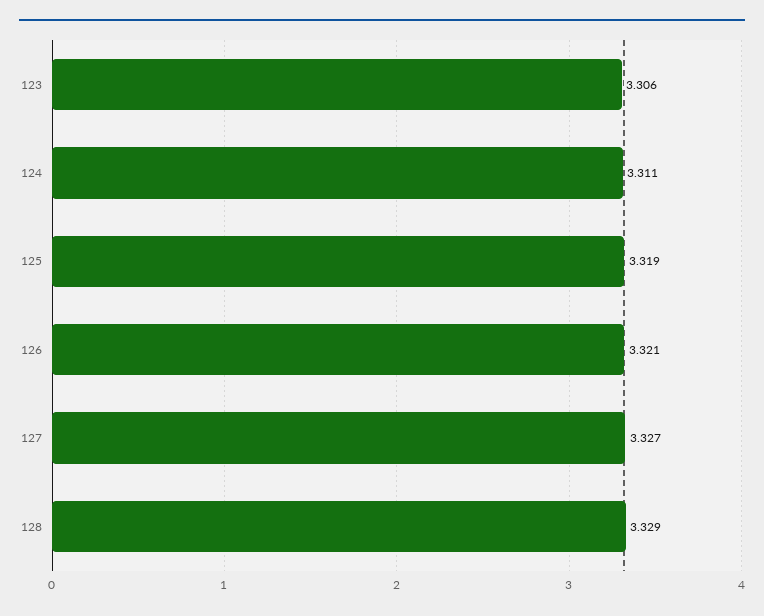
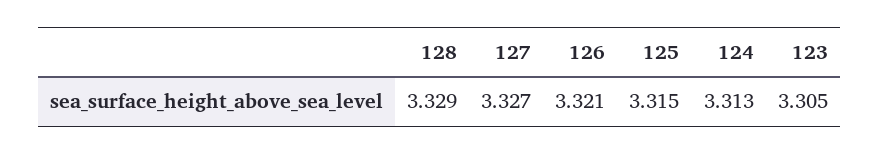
  {
-   "123": 3.306,
+   "123": 3.305,
-   "124": 3.311,
+   "124": 3.313,
-   "125": 3.319,
+   "125": 3.315,
    "126": 3.321,
    "127": 3.327,
    "128": 3.329
  }

